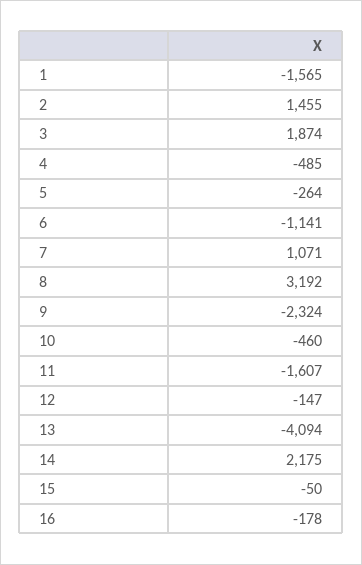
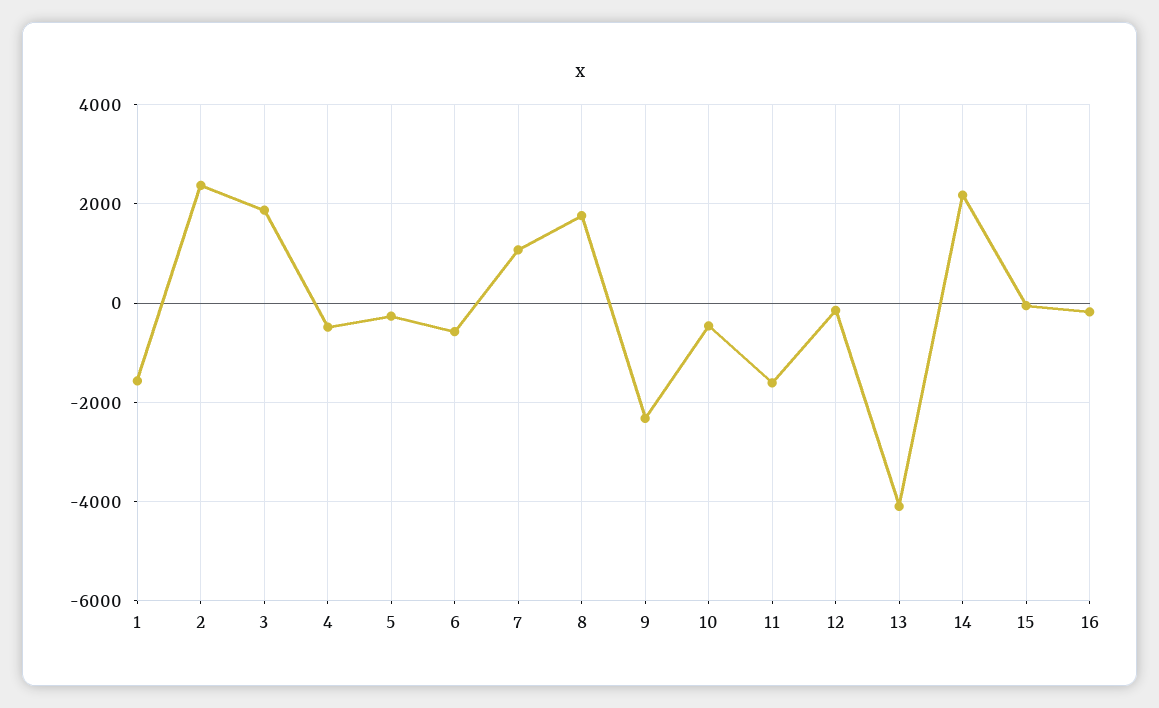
  {
    "1": -1565,
-   "2": 1455,
+   "2": 2400,
    "3": 1874,
    "4": -485,
    "5": -264,
-   "6": -1141,
+   "6": -600,
    "7": 1071,
-   "8": 3192,
+   "8": 1800,
    "9": -2324,
    "10": -460,
    "11": -1607,
    "12": -147,
    "13": -4094,
    "14": 2175,
    "15": -50,
    "16": -178
  }

